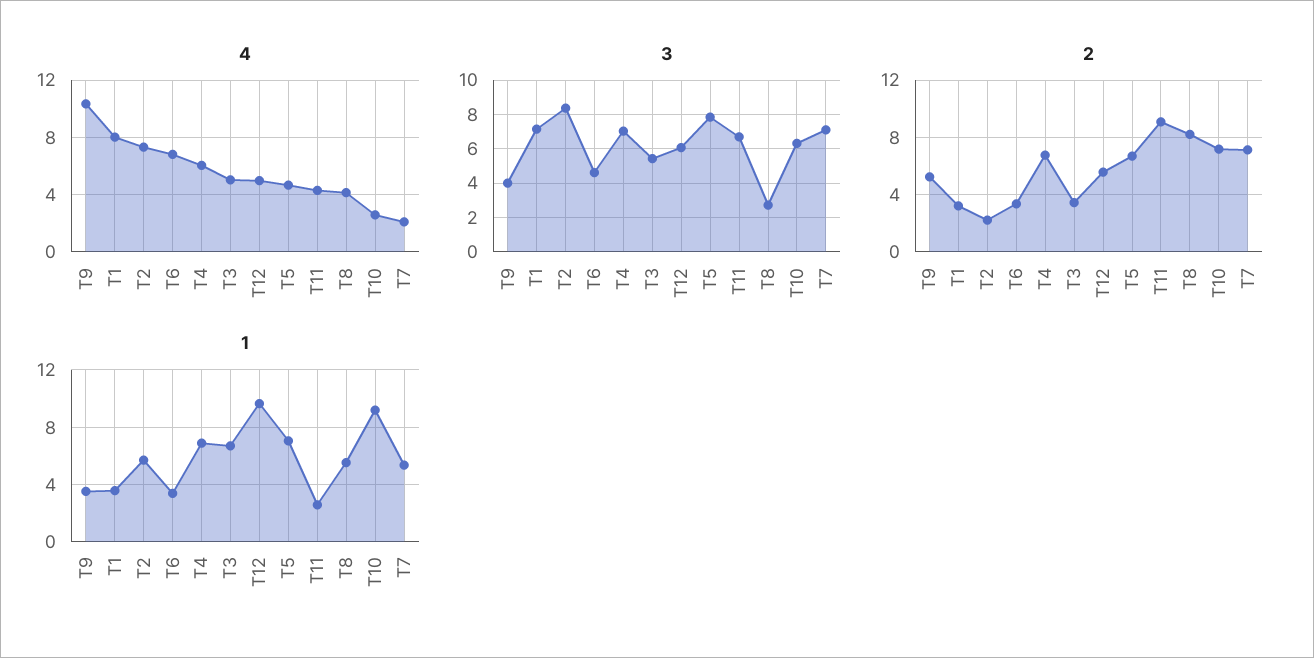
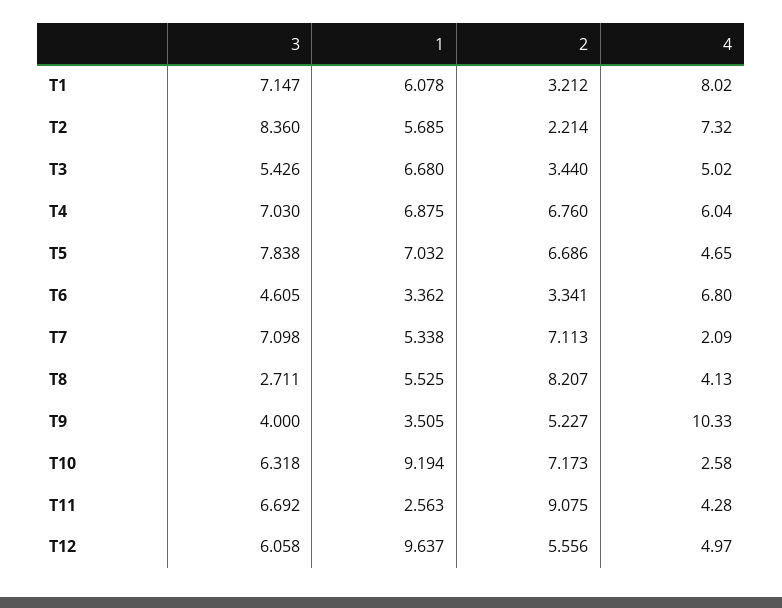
  {
    "4": {
      "T9": 10.33,
      "T1": 8.02,
      "T2": 7.32,
      "T6": 6.8,
      "T4": 6.04,
      "T3": 5.02,
      "T12": 4.97,
      "T5": 4.65,
      "T11": 4.28,
      "T8": 4.13,
      "T10": 2.58,
      "T7": 2.09
    },
    "3": {
      "T9": 4,
      "T1": 7.147,
      "T2": 8.36,
      "T6": 4.605,
      "T4": 7.03,
      "T3": 5.426,
      "T12": 6.058,
      "T5": 7.838,
      "T11": 6.692,
      "T8": 2.711,
      "T10": 6.318,
      "T7": 7.098
    },
    "2": {
      "T9": 5.227,
      "T1": 3.212,
      "T2": 2.214,
      "T6": 3.341,
      "T4": 6.76,
      "T3": 3.44,
      "T12": 5.556,
      "T5": 6.686,
      "T11": 9.075,
      "T8": 8.207,
      "T10": 7.173,
      "T7": 7.113
    },
    "1": {
      "T9": 3.505,
-     "T1": 3.5,
+     "T1": 6.078,
      "T2": 5.685,
      "T6": 3.362,
      "T4": 6.875,
      "T3": 6.68,
      "T12": 9.637,
      "T5": 7.032,
      "T11": 2.563,
      "T8": 5.525,
      "T10": 9.194,
      "T7": 5.338
    }
  }

